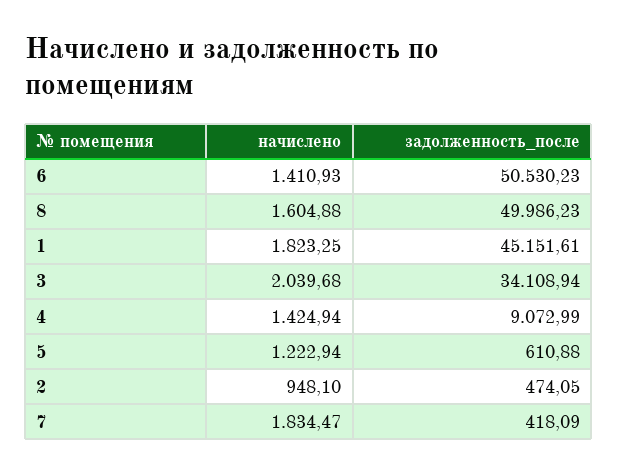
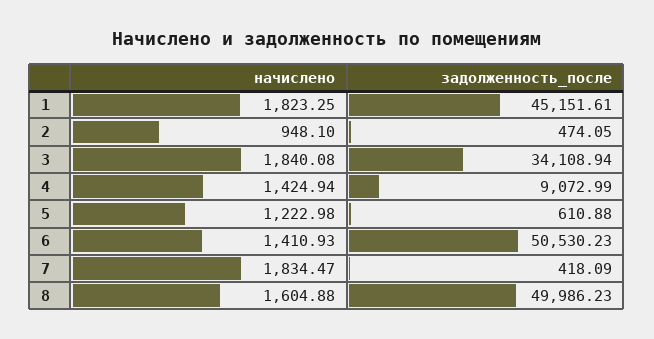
  {
    "начислено": {
      "6": 1410.93,
      "8": 1604.88,
      "1": 1823.25,
-     "3": 2039.68,
+     "3": 1840.08,
      "4": 1424.94,
-     "5": 1222.94,
+     "5": 1222.98,
      "2": 948.1,
      "7": 1834.47
    },
    "задолженность_после": {
      "6": 50530.23,
      "8": 49986.23,
      "1": 45151.61,
      "3": 34108.94,
      "4": 9072.99,
      "5": 610.88,
      "2": 474.05,
      "7": 418.09
    }
  }

